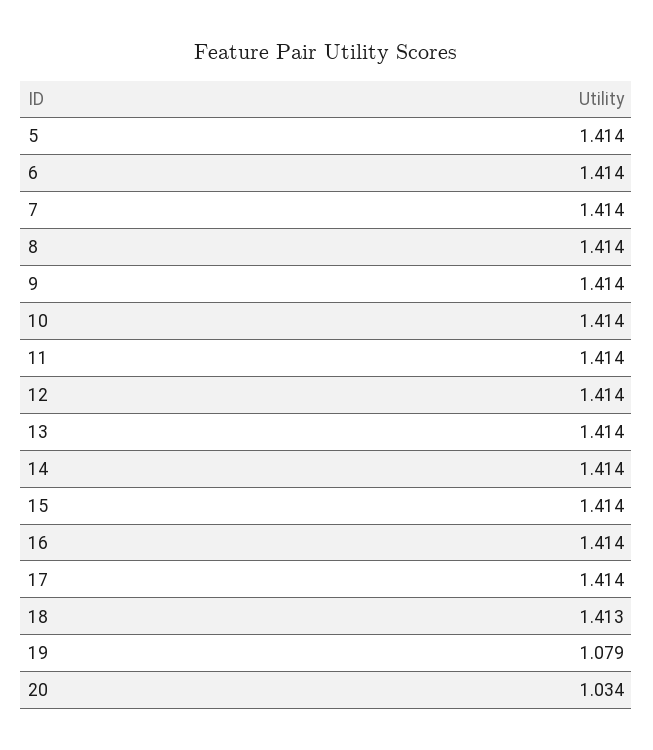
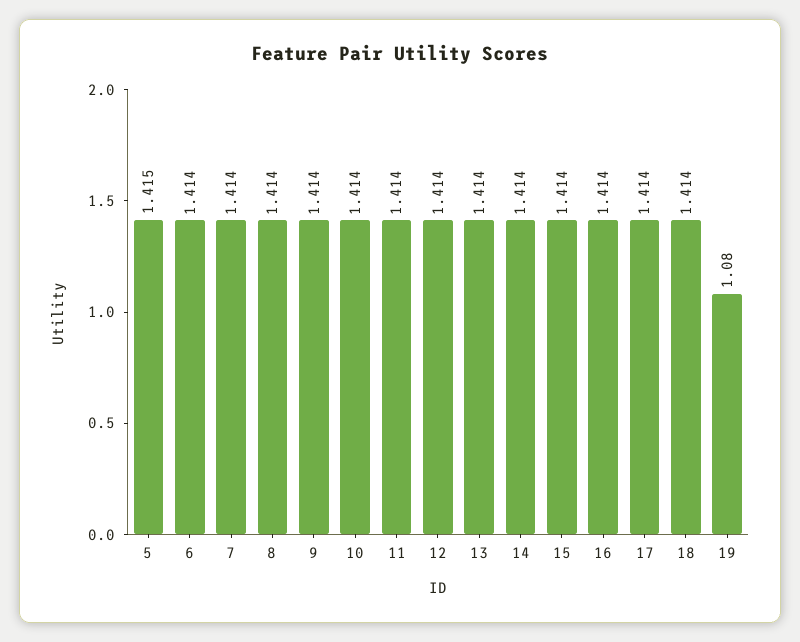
  {
-   "5": 1.414,
+   "5": 1.415,
    "6": 1.414,
    "7": 1.414,
    "8": 1.414,
    "9": 1.414,
    "10": 1.414,
    "11": 1.414,
    "12": 1.414,
    "13": 1.414,
    "14": 1.414,
    "15": 1.414,
    "16": 1.414,
    "17": 1.414,
-   "18": 1.413,
+   "18": 1.414,
-   "19": 1.079,
+   "19": 1.08
-   "20": 1.034
  }

